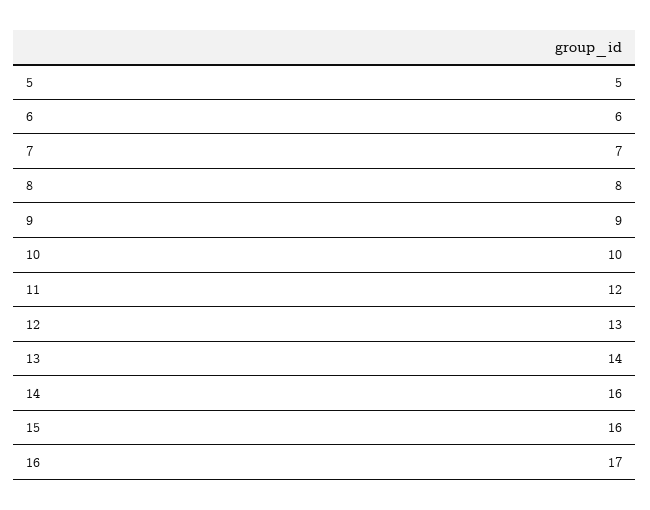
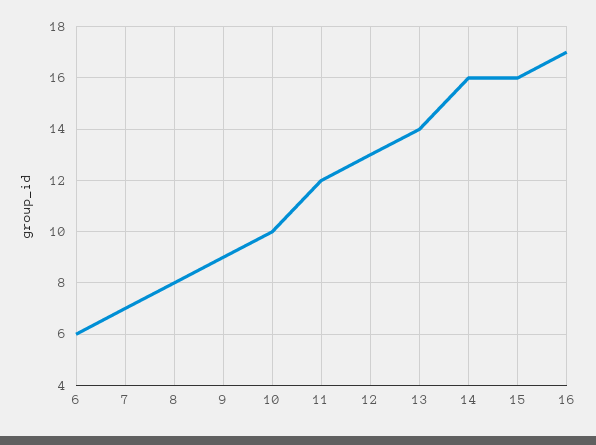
  {
-   "5": 5,
    "6": 6,
    "7": 7,
    "8": 8,
    "9": 9,
    "10": 10,
    "11": 12,
    "12": 13,
    "13": 14,
    "14": 16,
    "15": 16,
    "16": 17
  }

